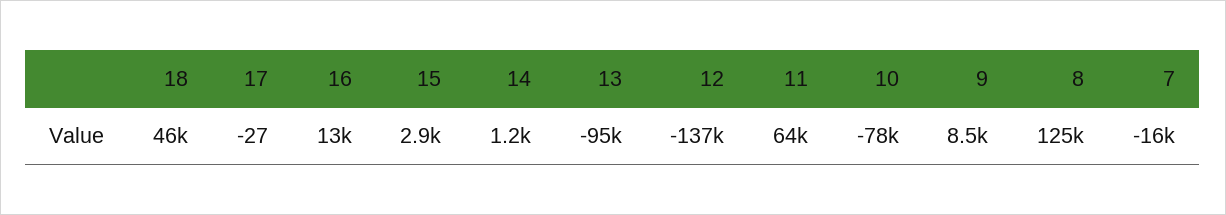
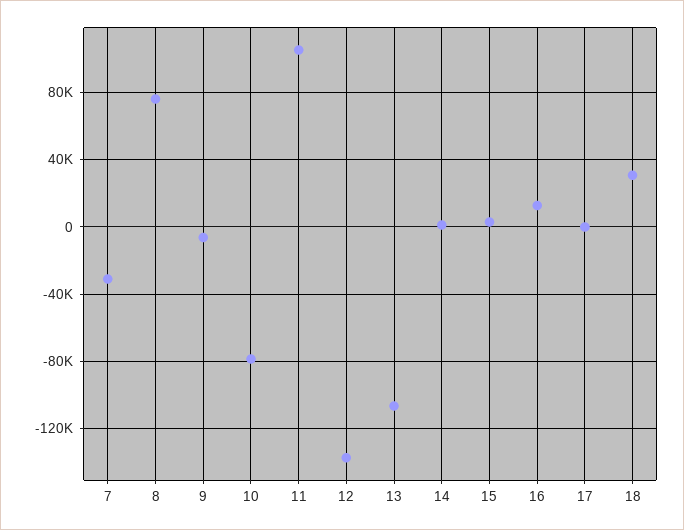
  {
-   "18": 46000,
+   "18": 30000,
    "17": -27,
    "16": 13000,
    "15": 2900,
    "14": 1200,
-   "13": -95000,
+   "13": -105000,
    "12": -137000,
-   "11": 64000,
+   "11": 105000,
    "10": -78000,
-   "9": 8500,
+   "9": -5000,
-   "8": 125000,
+   "8": 75000,
-   "7": -16000
+   "7": -30000
  }

